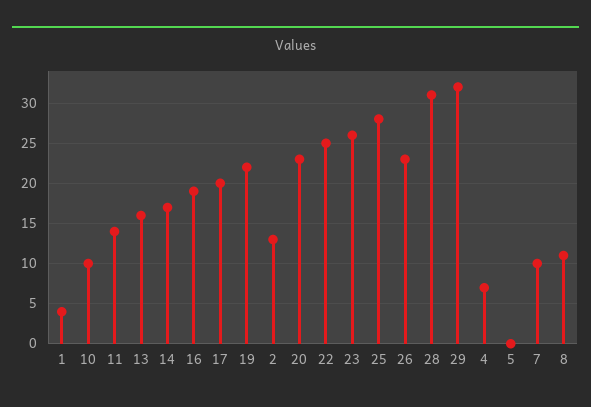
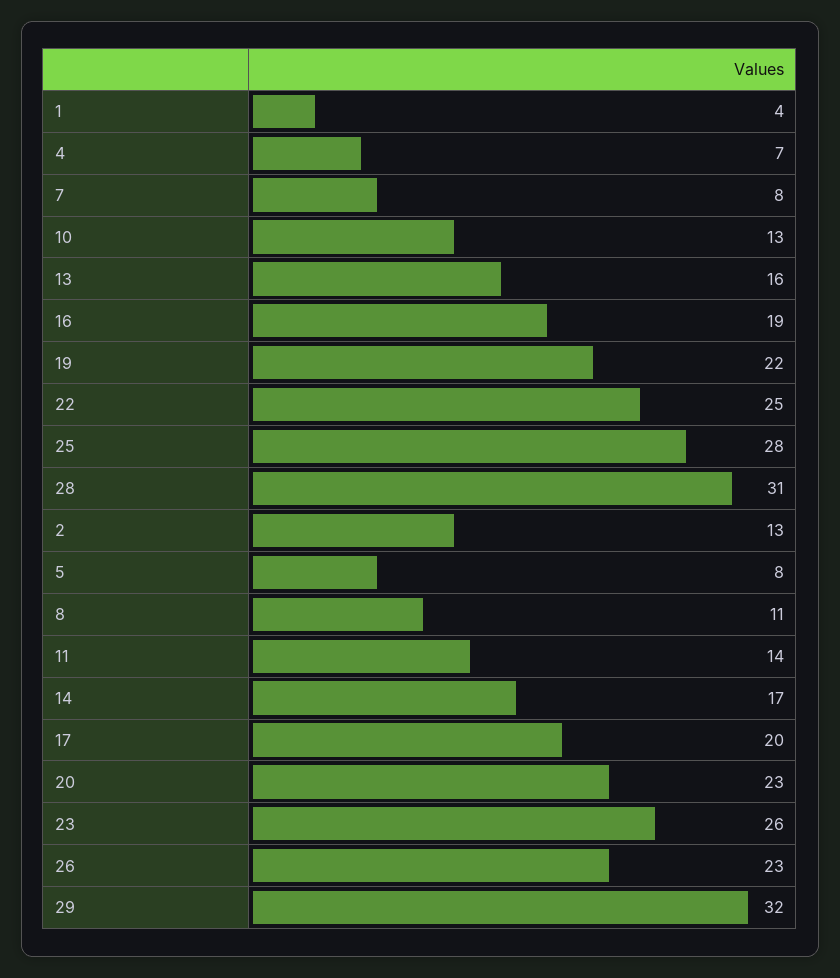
  {
    "1": 4,
-   "10": 10,
+   "10": 13,
    "11": 14,
    "13": 16,
    "14": 17,
    "16": 19,
    "17": 20,
    "19": 22,
    "2": 13,
    "20": 23,
    "22": 25,
    "23": 26,
    "25": 28,
    "26": 23,
    "28": 31,
    "29": 32,
    "4": 7,
-   "5": 0,
+   "5": 8,
-   "7": 10,
+   "7": 8,
    "8": 11
  }

